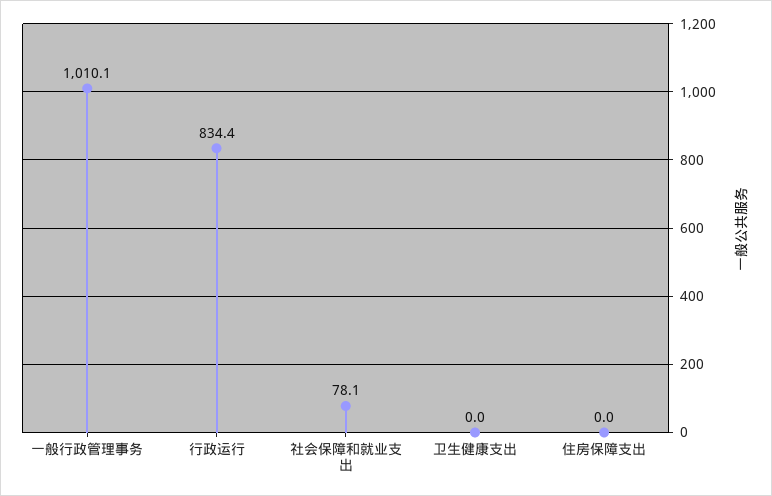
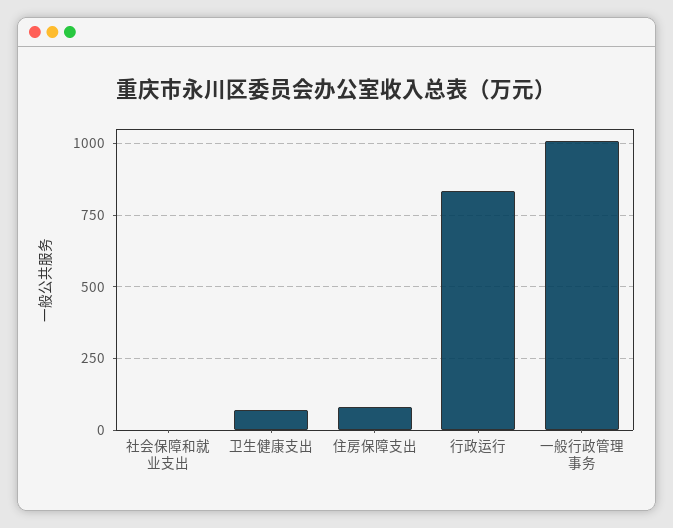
  {
    "一般行政管理事务": 1010.1,
    "行政运行": 834.4,
-   "社会保障和就业支出": 78.1,
+   "社会保障和就业支出": 0,
-   "卫生健康支出": 0,
+   "卫生健康支出": 75,
-   "住房保障支出": 0
+   "住房保障支出": 75
  }

